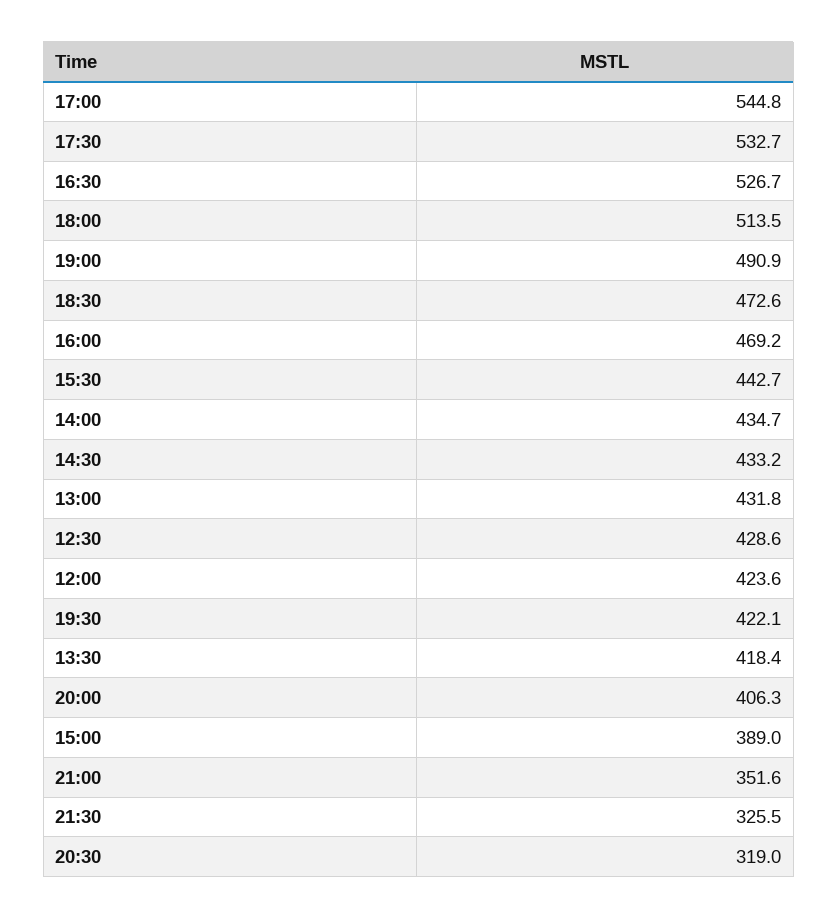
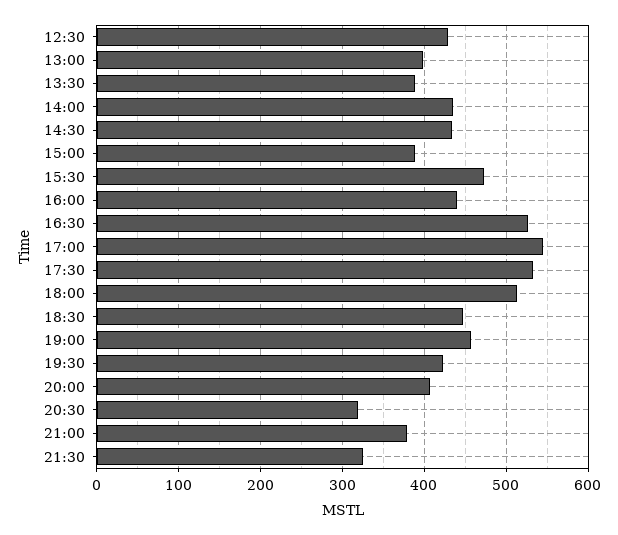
  {
    "17:00": 544.8,
    "17:30": 532.7,
    "16:30": 526.7,
    "18:00": 513.5,
-   "19:00": 490.9,
+   "19:00": 460,
-   "18:30": 472.6,
+   "18:30": 450,
-   "16:00": 469.2,
+   "16:00": 440,
-   "15:30": 442.7,
+   "15:30": 470,
    "14:00": 434.7,
    "14:30": 433.2,
-   "13:00": 431.8,
+   "13:00": 400,
    "12:30": 428.6,
-   "12:00": 423.6,
    "19:30": 422.1,
-   "13:30": 418.4,
+   "13:30": 390,
    "20:00": 406.3,
    "15:00": 389,
-   "21:00": 351.6,
+   "21:00": 380,
    "21:30": 325.5,
    "20:30": 319
  }

